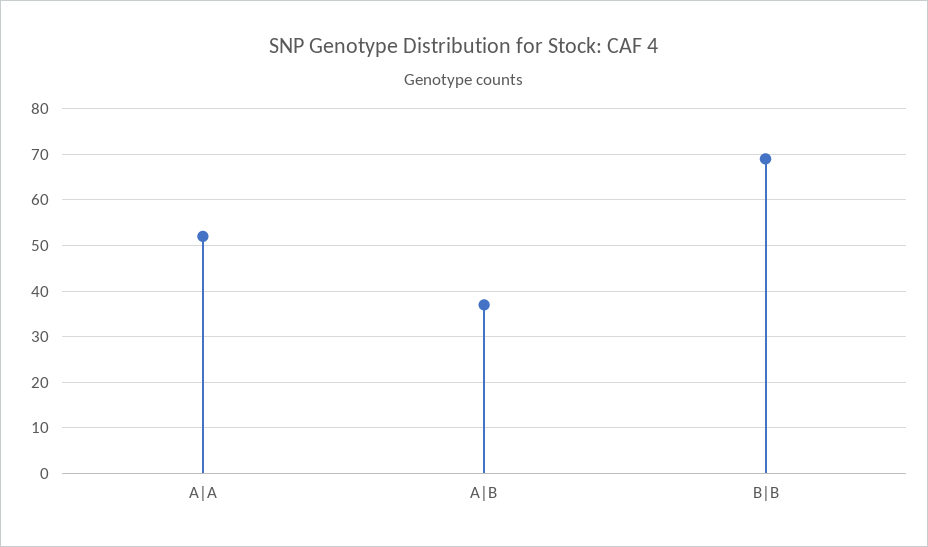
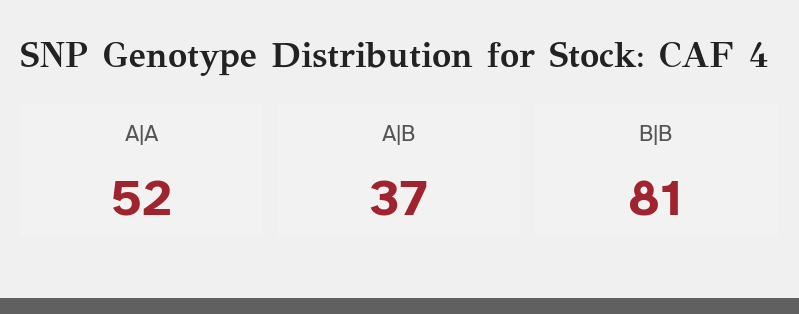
  {
    "A|A": 52,
    "A|B": 37,
-   "B|B": 70
+   "B|B": 81
  }

